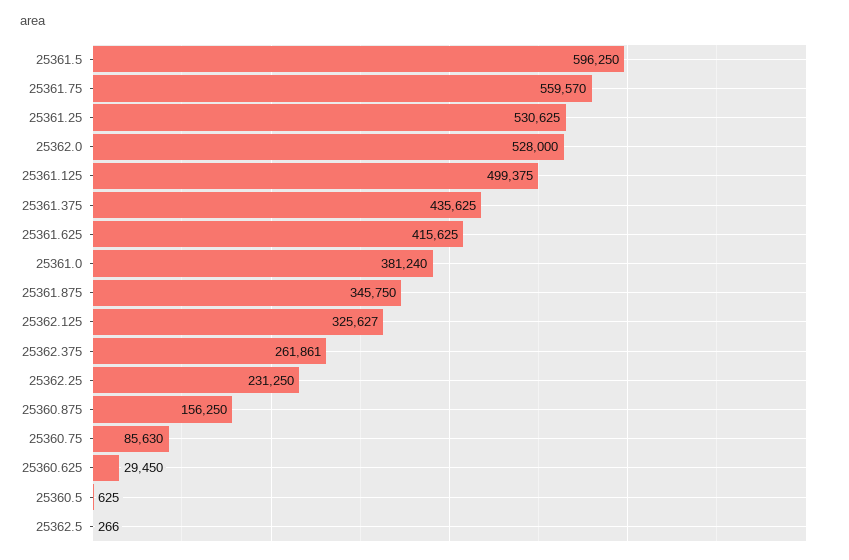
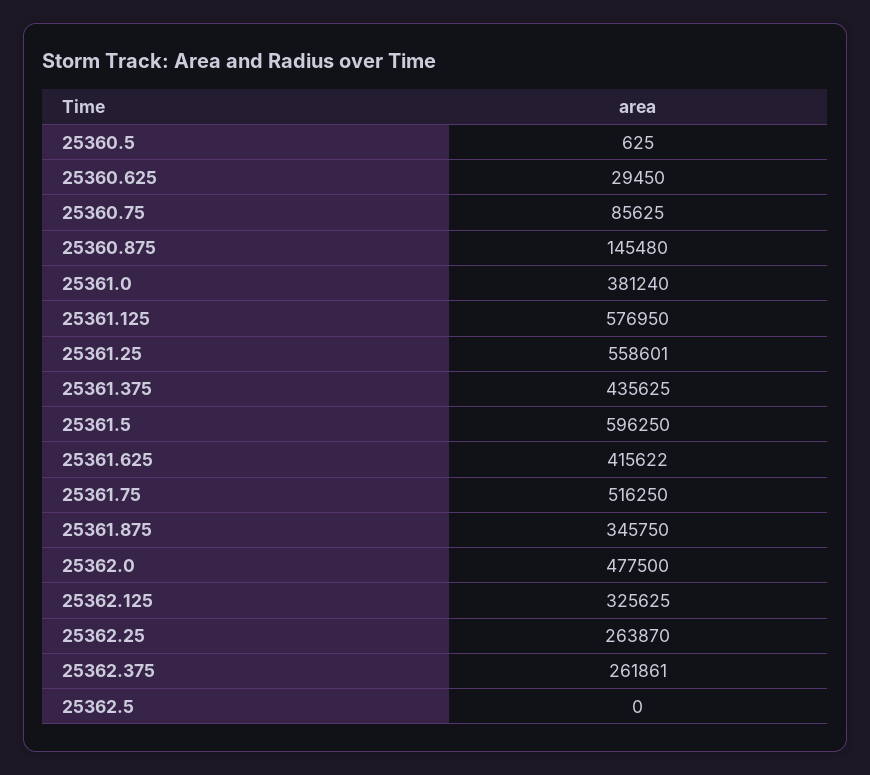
  {
    "25361.5": 596250,
-   "25361.75": 559570,
+   "25361.75": 516250,
-   "25361.25": 530625,
+   "25361.25": 558601,
-   "25362.0": 528000,
+   "25362.0": 477500,
-   "25361.125": 499375,
+   "25361.125": 576950,
    "25361.375": 435625,
-   "25361.625": 415625,
+   "25361.625": 415622,
    "25361.0": 381240,
    "25361.875": 345750,
-   "25362.125": 325627,
+   "25362.125": 325625,
    "25362.375": 261861,
-   "25362.25": 231250,
+   "25362.25": 263870,
-   "25360.875": 156250,
+   "25360.875": 145480,
-   "25360.75": 85630,
+   "25360.75": 85625,
    "25360.625": 29450,
    "25360.5": 625,
-   "25362.5": 266
+   "25362.5": 0
  }

